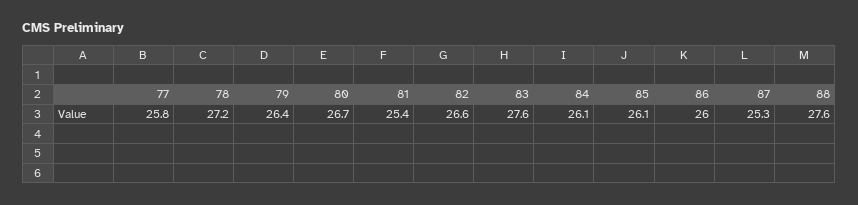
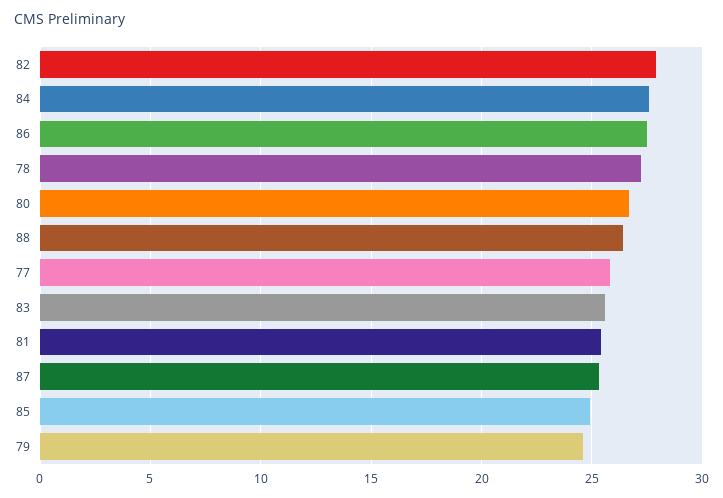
  {
    "77": 25.8,
    "78": 27.2,
-   "79": 26.4,
+   "79": 24.5,
    "80": 26.7,
    "81": 25.4,
-   "82": 26.6,
+   "82": 28,
-   "83": 27.6,
+   "83": 25.5,
-   "84": 26.1,
+   "84": 27.5,
-   "85": 26.1,
+   "85": 25,
-   "86": 26,
+   "86": 27.5,
    "87": 25.3,
-   "88": 27.6
+   "88": 26.5
  }

